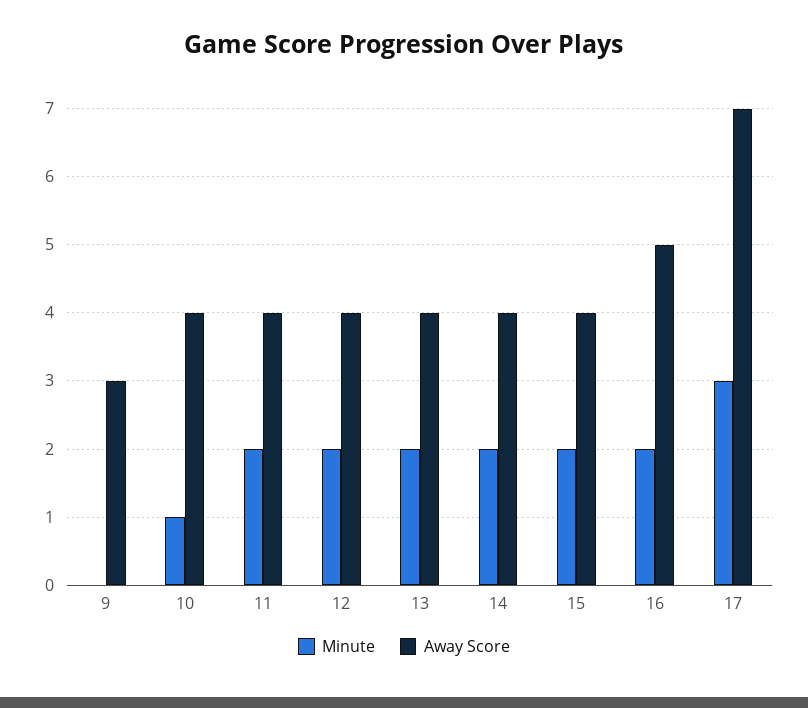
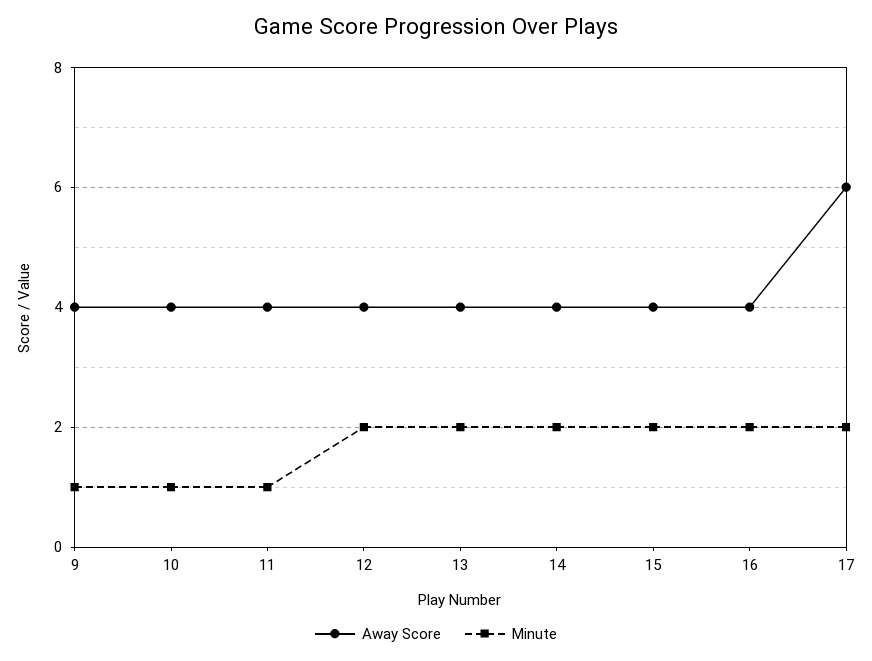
  {
    "Minute": {
-     "9": 0,
+     "9": 1,
      "10": 1,
-     "11": 2,
+     "11": 1,
      "12": 2,
      "13": 2,
      "14": 2,
      "15": 2,
      "16": 2,
-     "17": 3
+     "17": 2
    },
    "Away Score": {
-     "9": 3,
+     "9": 4,
      "10": 4,
      "11": 4,
      "12": 4,
      "13": 4,
      "14": 4,
      "15": 4,
-     "16": 5,
+     "16": 4,
-     "17": 7
+     "17": 6
    }
  }

